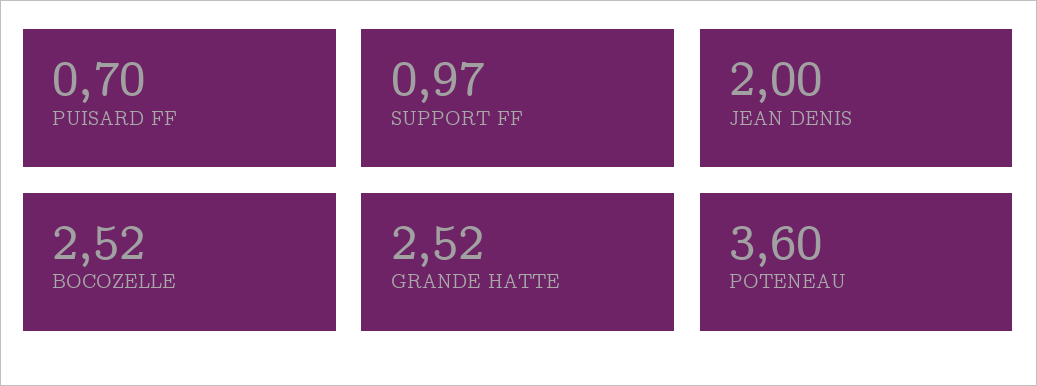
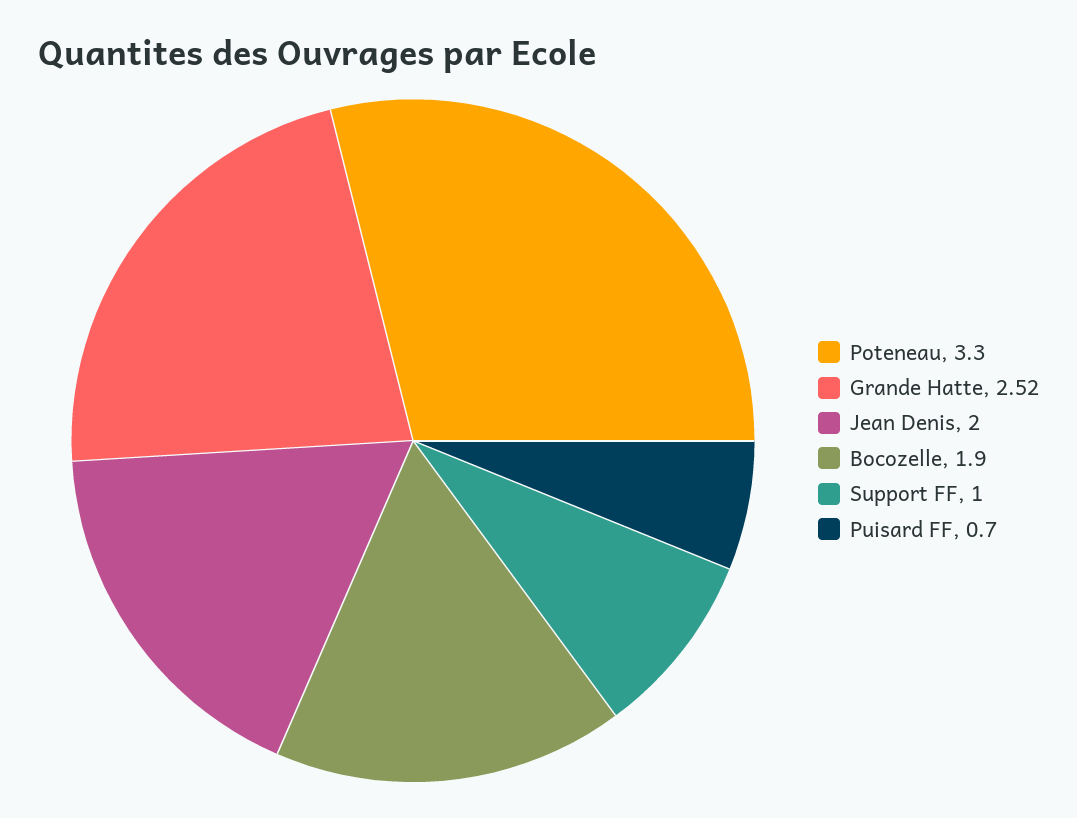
  {
    "PUISARD FF": 0.7,
-   "SUPPORT FF": 0.97,
+   "SUPPORT FF": 1,
    "JEAN DENIS": 2,
-   "BOCOZELLE": 2.52,
+   "BOCOZELLE": 1.9,
    "GRANDE HATTE": 2.52,
-   "POTENEAU": 3.6
+   "POTENEAU": 3.3
  }

